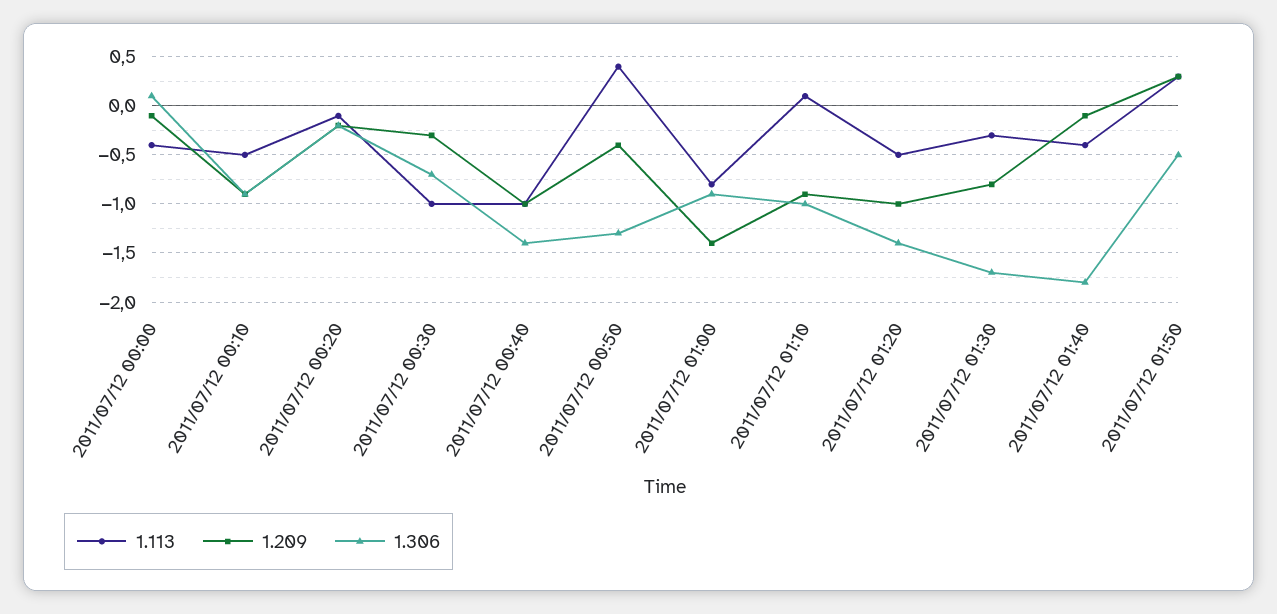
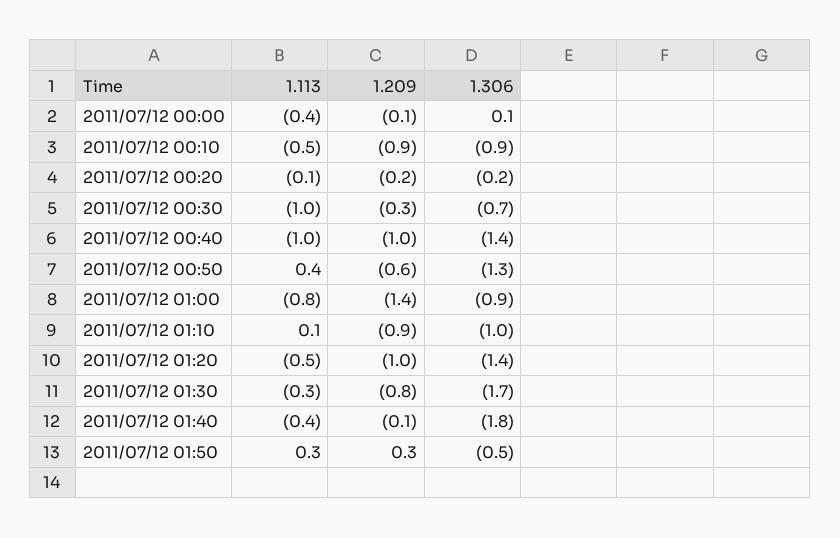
  {
    "1.113": {
      "2011/07/12 00:00": -0.4,
      "2011/07/12 00:10": -0.5,
      "2011/07/12 00:20": -0.1,
      "2011/07/12 00:30": -1,
      "2011/07/12 00:40": -1,
      "2011/07/12 00:50": 0.4,
      "2011/07/12 01:00": -0.8,
      "2011/07/12 01:10": 0.1,
      "2011/07/12 01:20": -0.5,
      "2011/07/12 01:30": -0.3,
      "2011/07/12 01:40": -0.4,
      "2011/07/12 01:50": 0.3
    },
    "1.209": {
      "2011/07/12 00:00": -0.1,
      "2011/07/12 00:10": -0.9,
      "2011/07/12 00:20": -0.2,
      "2011/07/12 00:30": -0.3,
      "2011/07/12 00:40": -1,
-     "2011/07/12 00:50": -0.4,
+     "2011/07/12 00:50": -0.6,
      "2011/07/12 01:00": -1.4,
      "2011/07/12 01:10": -0.9,
      "2011/07/12 01:20": -1,
      "2011/07/12 01:30": -0.8,
      "2011/07/12 01:40": -0.1,
      "2011/07/12 01:50": 0.3
    },
    "1.306": {
      "2011/07/12 00:00": 0.1,
      "2011/07/12 00:10": -0.9,
      "2011/07/12 00:20": -0.2,
      "2011/07/12 00:30": -0.7,
      "2011/07/12 00:40": -1.4,
      "2011/07/12 00:50": -1.3,
      "2011/07/12 01:00": -0.9,
      "2011/07/12 01:10": -1,
      "2011/07/12 01:20": -1.4,
      "2011/07/12 01:30": -1.7,
      "2011/07/12 01:40": -1.8,
      "2011/07/12 01:50": -0.5
    }
  }

